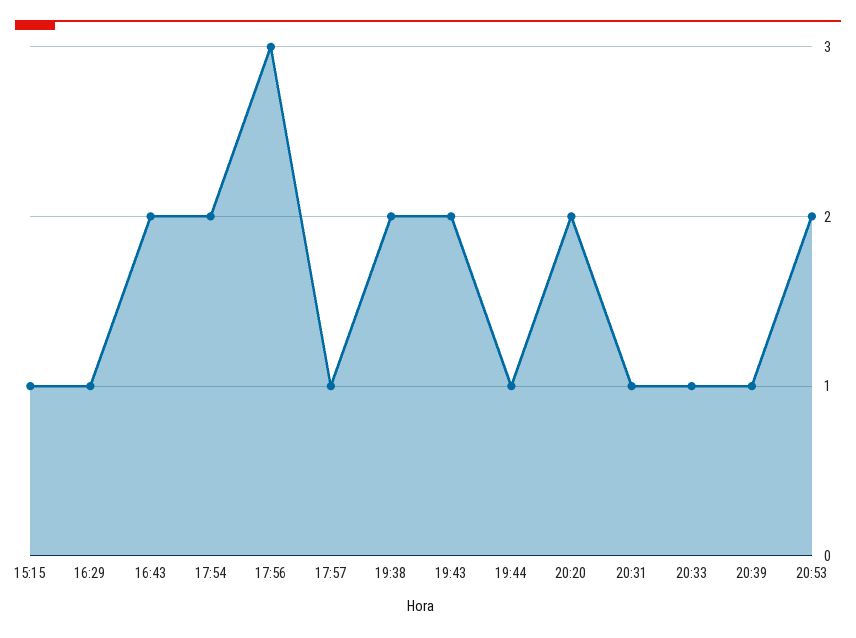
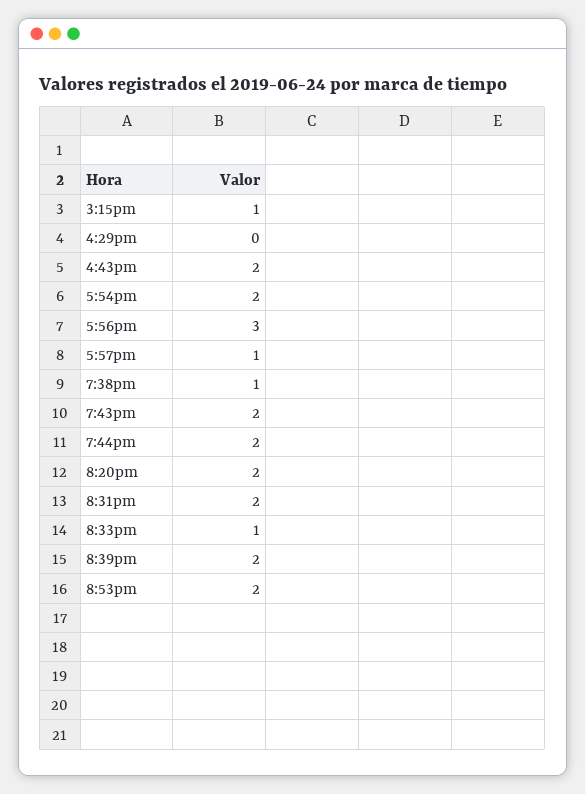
  {
    "15:15": 1,
-   "16:29": 1,
+   "16:29": 0,
    "16:43": 2,
    "17:54": 2,
    "17:56": 3,
    "17:57": 1,
-   "19:38": 2,
+   "19:38": 1,
    "19:43": 2,
-   "19:44": 1,
+   "19:44": 2,
    "20:20": 2,
-   "20:31": 1,
+   "20:31": 2,
    "20:33": 1,
-   "20:39": 1,
+   "20:39": 2,
    "20:53": 2
  }

